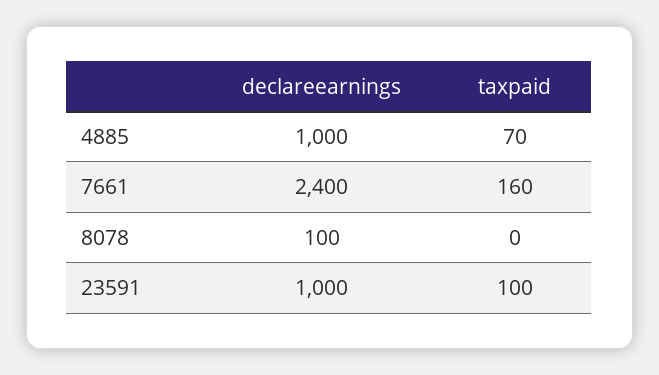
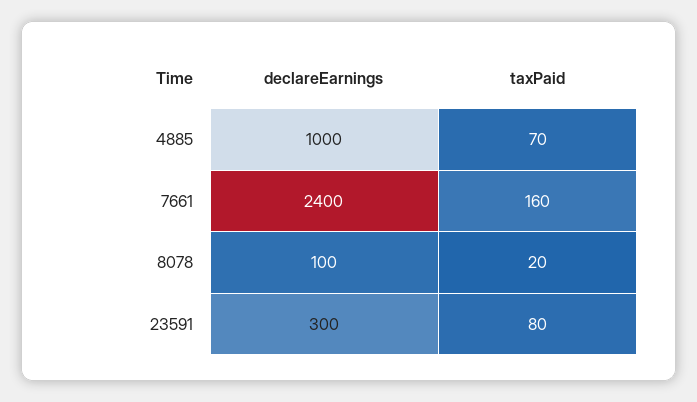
  {
    "declareearnings": {
      "4885": 1000,
      "7661": 2400,
      "8078": 100,
-     "23591": 1000
+     "23591": 300
    },
    "taxpaid": {
      "4885": 70,
      "7661": 160,
-     "8078": 0,
+     "8078": 20,
-     "23591": 100
+     "23591": 80
    }
  }

